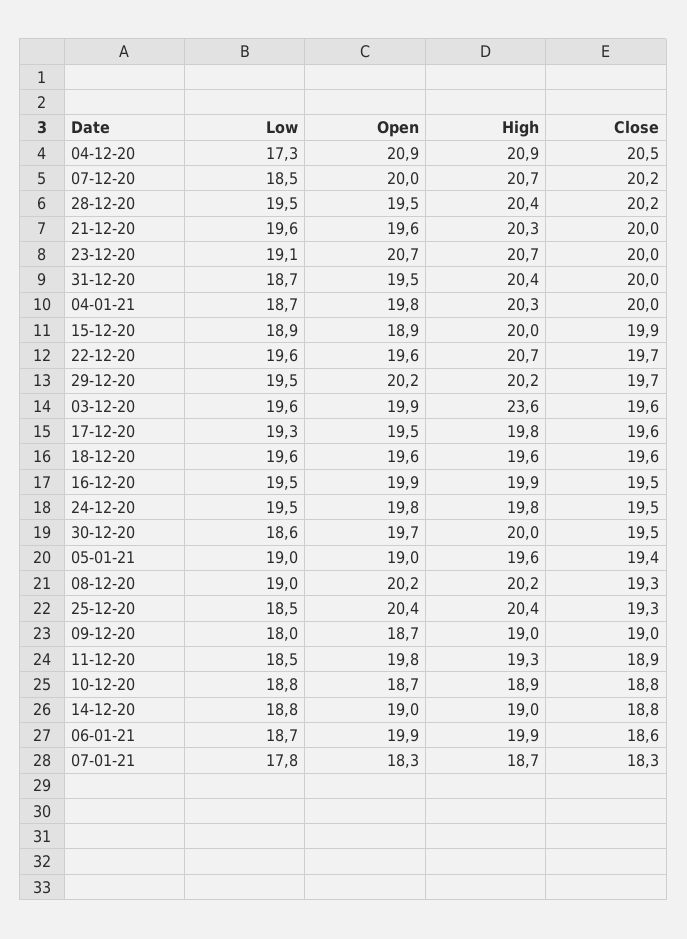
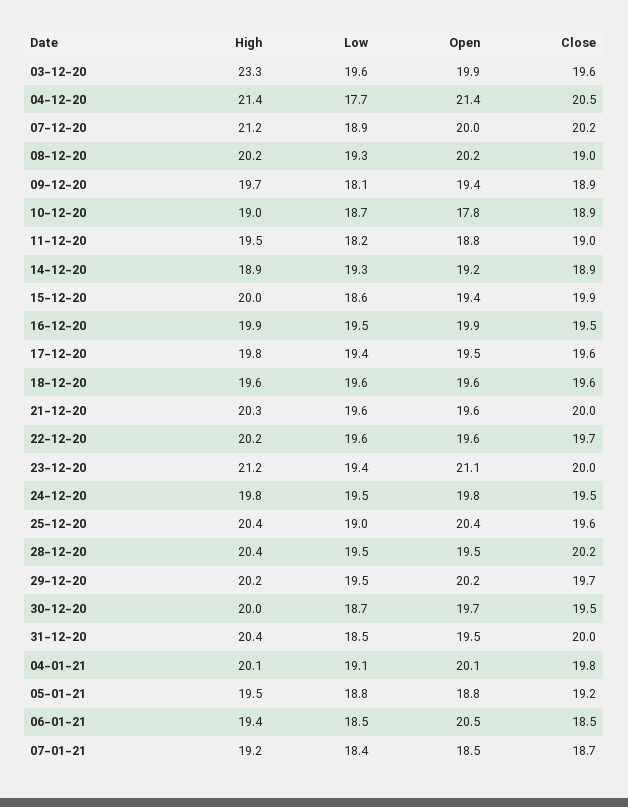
  {
    "Low": {
-     "04-12-20": 17.3,
+     "04-12-20": 17.7,
-     "07-12-20": 18.5,
+     "07-12-20": 18.9,
      "28-12-20": 19.5,
      "21-12-20": 19.6,
-     "23-12-20": 19.1,
+     "23-12-20": 19.4,
-     "31-12-20": 18.7,
+     "31-12-20": 18.5,
-     "04-01-21": 18.7,
+     "04-01-21": 19.1,
-     "15-12-20": 18.9,
+     "15-12-20": 18.6,
      "22-12-20": 19.6,
      "29-12-20": 19.5,
      "03-12-20": 19.6,
-     "17-12-20": 19.3,
+     "17-12-20": 19.4,
      "18-12-20": 19.6,
      "16-12-20": 19.5,
      "24-12-20": 19.5,
-     "30-12-20": 18.6,
+     "30-12-20": 18.7,
-     "05-01-21": 19,
+     "05-01-21": 18.8,
-     "08-12-20": 19,
+     "08-12-20": 19.3,
-     "25-12-20": 18.5,
+     "25-12-20": 19,
-     "09-12-20": 18,
+     "09-12-20": 18.1,
-     "11-12-20": 18.5,
+     "11-12-20": 18.2,
-     "10-12-20": 18.8,
+     "10-12-20": 18.7,
-     "14-12-20": 18.8,
+     "14-12-20": 19.3,
-     "06-01-21": 18.7,
+     "06-01-21": 18.5,
-     "07-01-21": 17.8
+     "07-01-21": 18.4
    },
    "Open": {
-     "04-12-20": 20.9,
+     "04-12-20": 21.4,
      "07-12-20": 20,
      "28-12-20": 19.5,
      "21-12-20": 19.6,
-     "23-12-20": 20.7,
+     "23-12-20": 21.1,
      "31-12-20": 19.5,
-     "04-01-21": 19.8,
+     "04-01-21": 20.1,
-     "15-12-20": 18.9,
+     "15-12-20": 19.4,
      "22-12-20": 19.6,
      "29-12-20": 20.2,
      "03-12-20": 19.9,
      "17-12-20": 19.5,
      "18-12-20": 19.6,
      "16-12-20": 19.9,
      "24-12-20": 19.8,
      "30-12-20": 19.7,
-     "05-01-21": 19,
+     "05-01-21": 18.8,
      "08-12-20": 20.2,
      "25-12-20": 20.4,
-     "09-12-20": 18.7,
+     "09-12-20": 19.4,
-     "11-12-20": 19.8,
+     "11-12-20": 18.8,
-     "10-12-20": 18.7,
+     "10-12-20": 17.8,
-     "14-12-20": 19,
+     "14-12-20": 19.2,
-     "06-01-21": 19.9,
+     "06-01-21": 20.5,
-     "07-01-21": 18.3
+     "07-01-21": 18.5
    },
    "High": {
-     "04-12-20": 20.9,
+     "04-12-20": 21.4,
-     "07-12-20": 20.7,
+     "07-12-20": 21.2,
      "28-12-20": 20.4,
      "21-12-20": 20.3,
-     "23-12-20": 20.7,
+     "23-12-20": 21.2,
      "31-12-20": 20.4,
-     "04-01-21": 20.3,
+     "04-01-21": 20.1,
      "15-12-20": 20,
-     "22-12-20": 20.7,
+     "22-12-20": 20.2,
      "29-12-20": 20.2,
-     "03-12-20": 23.6,
+     "03-12-20": 23.3,
      "17-12-20": 19.8,
      "18-12-20": 19.6,
      "16-12-20": 19.9,
      "24-12-20": 19.8,
      "30-12-20": 20,
-     "05-01-21": 19.6,
+     "05-01-21": 19.5,
      "08-12-20": 20.2,
      "25-12-20": 20.4,
-     "09-12-20": 19,
+     "09-12-20": 19.7,
-     "11-12-20": 19.3,
+     "11-12-20": 19.5,
-     "10-12-20": 18.9,
+     "10-12-20": 19,
-     "14-12-20": 19,
+     "14-12-20": 18.9,
-     "06-01-21": 19.9,
+     "06-01-21": 19.4,
-     "07-01-21": 18.7
+     "07-01-21": 19.2
    },
    "Close": {
      "04-12-20": 20.5,
      "07-12-20": 20.2,
      "28-12-20": 20.2,
      "21-12-20": 20,
      "23-12-20": 20,
      "31-12-20": 20,
-     "04-01-21": 20,
+     "04-01-21": 19.8,
      "15-12-20": 19.9,
      "22-12-20": 19.7,
      "29-12-20": 19.7,
      "03-12-20": 19.6,
      "17-12-20": 19.6,
      "18-12-20": 19.6,
      "16-12-20": 19.5,
      "24-12-20": 19.5,
      "30-12-20": 19.5,
-     "05-01-21": 19.4,
+     "05-01-21": 19.2,
-     "08-12-20": 19.3,
+     "08-12-20": 19,
-     "25-12-20": 19.3,
+     "25-12-20": 19.6,
-     "09-12-20": 19,
+     "09-12-20": 18.9,
-     "11-12-20": 18.9,
+     "11-12-20": 19,
-     "10-12-20": 18.8,
+     "10-12-20": 18.9,
-     "14-12-20": 18.8,
+     "14-12-20": 18.9,
-     "06-01-21": 18.6,
+     "06-01-21": 18.5,
-     "07-01-21": 18.3
+     "07-01-21": 18.7
    }
  }

